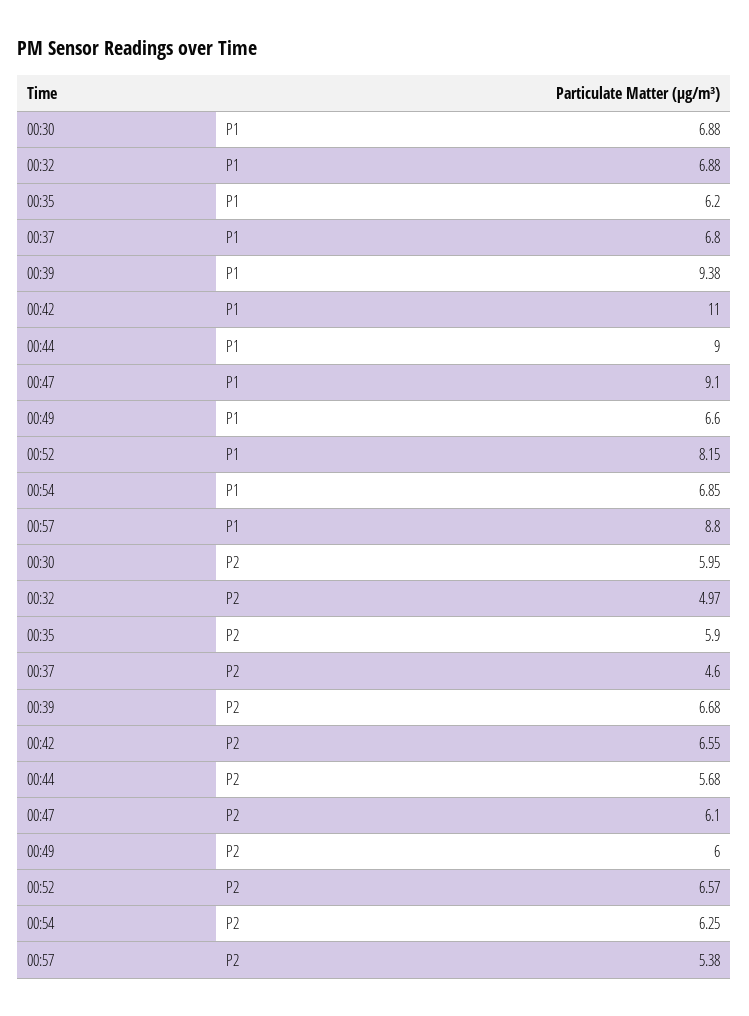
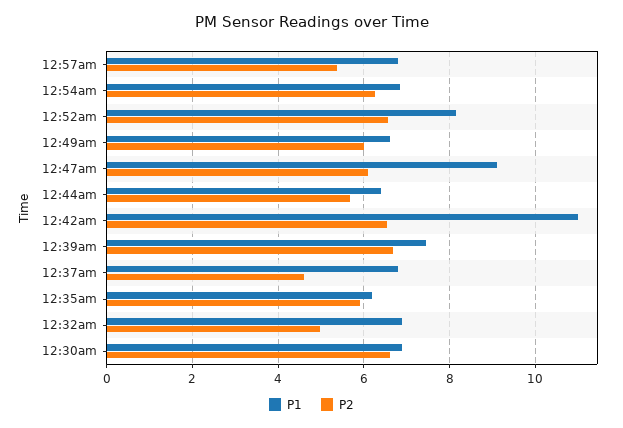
  {
    "P1": {
      "00:30": 6.88,
      "00:32": 6.88,
      "00:35": 6.2,
      "00:37": 6.8,
-     "00:39": 9.38,
+     "00:39": 7.4,
      "00:42": 11,
-     "00:44": 9,
+     "00:44": 6.4,
      "00:47": 9.1,
      "00:49": 6.6,
      "00:52": 8.15,
      "00:54": 6.85,
-     "00:57": 8.8
+     "00:57": 6.8
    },
    "P2": {
-     "00:30": 5.95,
+     "00:30": 6.6,
      "00:32": 4.97,
      "00:35": 5.9,
      "00:37": 4.6,
      "00:39": 6.68,
      "00:42": 6.55,
      "00:44": 5.68,
      "00:47": 6.1,
      "00:49": 6,
      "00:52": 6.57,
      "00:54": 6.25,
      "00:57": 5.38
    }
  }

